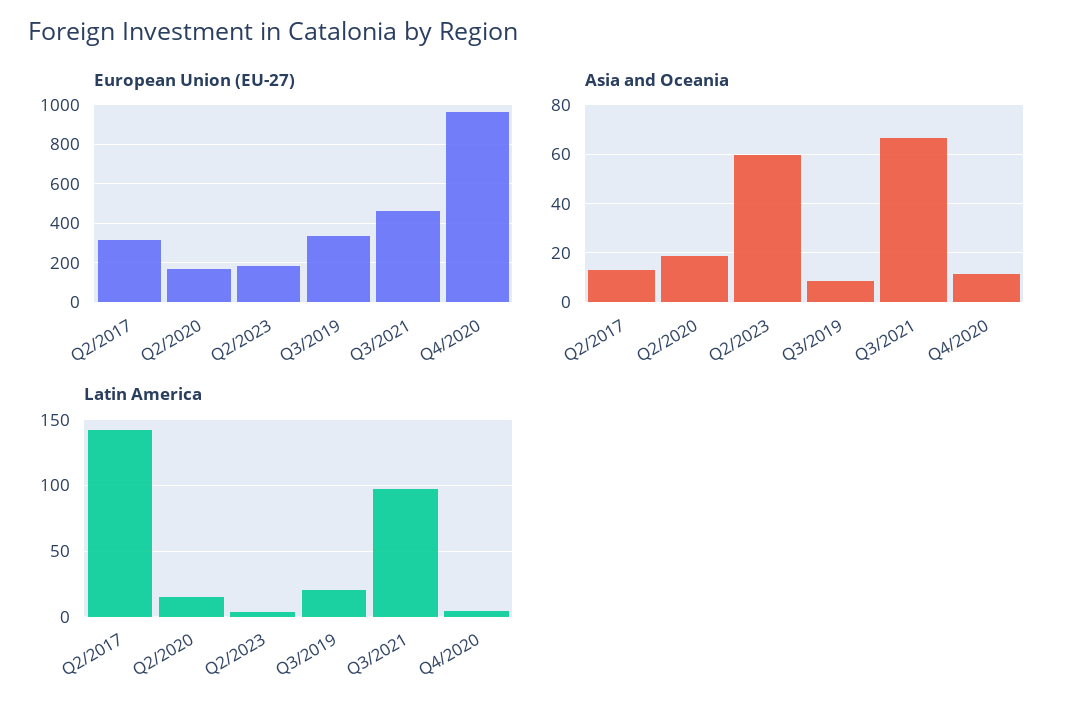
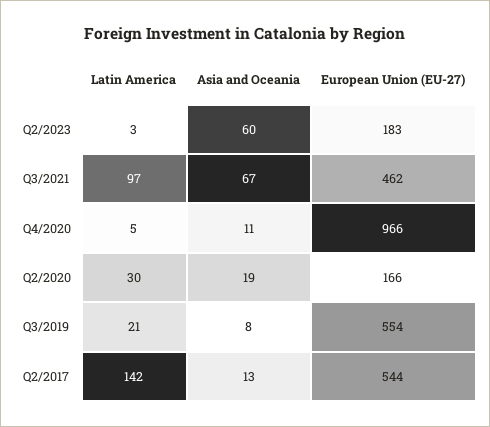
  {
    "European Union (EU-27)": {
-     "Q2/2017": 300,
+     "Q2/2017": 544,
      "Q2/2020": 166,
      "Q2/2023": 183,
-     "Q3/2019": 350,
+     "Q3/2019": 554,
      "Q3/2021": 462,
      "Q4/2020": 966
    },
    "Asia and Oceania": {
      "Q2/2017": 13,
      "Q2/2020": 19,
      "Q2/2023": 60,
      "Q3/2019": 8,
      "Q3/2021": 67,
      "Q4/2020": 11
    },
    "Latin America": {
      "Q2/2017": 142,
-     "Q2/2020": 15,
+     "Q2/2020": 30,
      "Q2/2023": 3,
      "Q3/2019": 21,
      "Q3/2021": 97,
      "Q4/2020": 5
    }
  }

